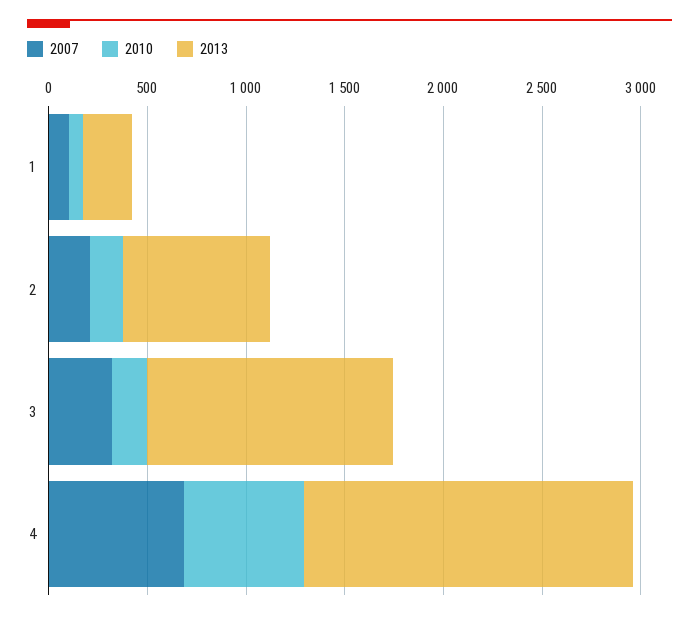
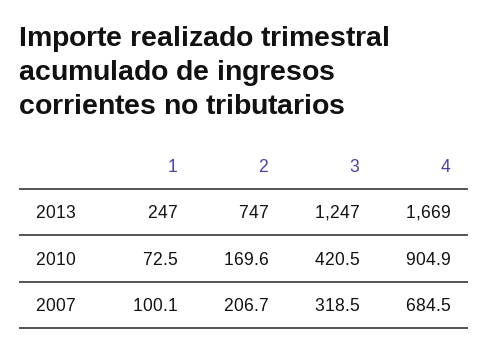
  {
    "2007": {
      "1": 100.1,
      "2": 206.7,
      "3": 318.5,
      "4": 684.5
    },
    "2010": {
      "1": 72.5,
      "2": 169.6,
-     "3": 200,
+     "3": 420.5,
-     "4": 600
+     "4": 904.9
    },
    "2013": {
      "1": 247,
      "2": 747,
      "3": 1247,
      "4": 1669
    }
  }

